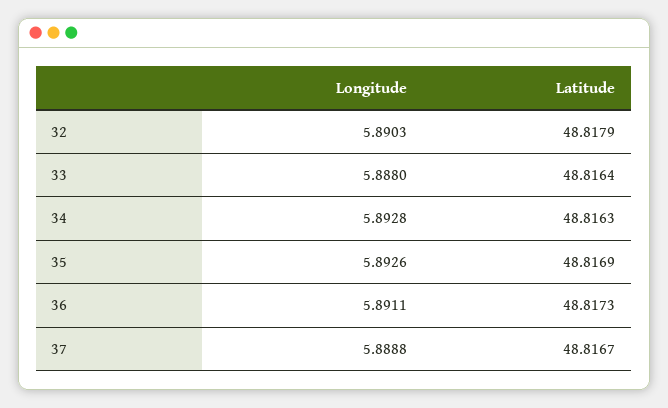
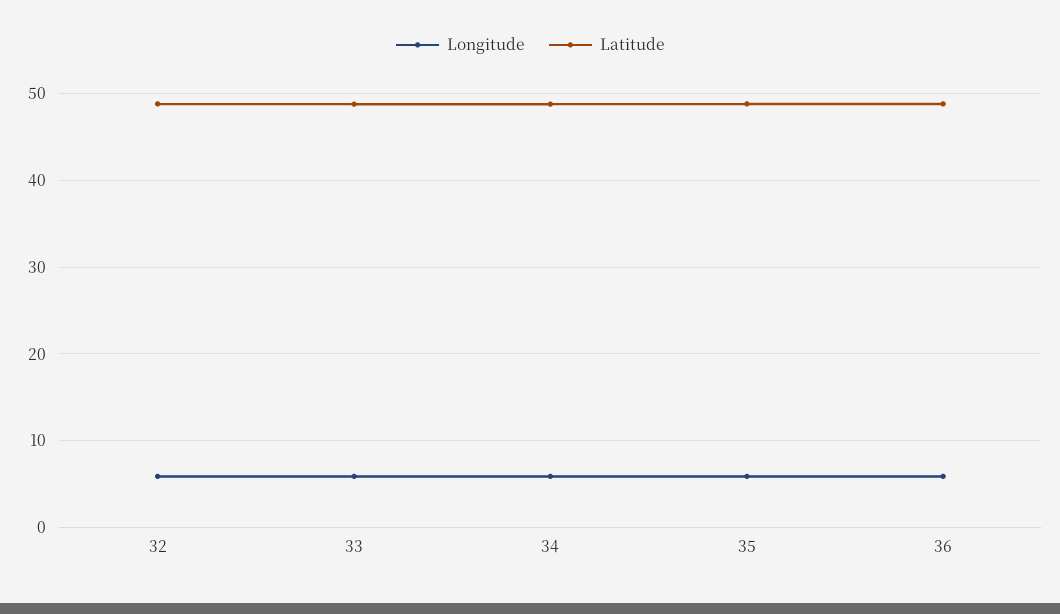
  {
    "Longitude": {
      "32": 5.8903,
      "33": 5.888,
      "34": 5.8928,
      "35": 5.8926,
-     "36": 5.8911,
+     "36": 5.8911
-     "37": 5.8888
    },
    "Latitude": {
      "32": 48.8179,
      "33": 48.8164,
      "34": 48.8163,
      "35": 48.8169,
-     "36": 48.8173,
+     "36": 48.8173
-     "37": 48.8167
    }
  }

